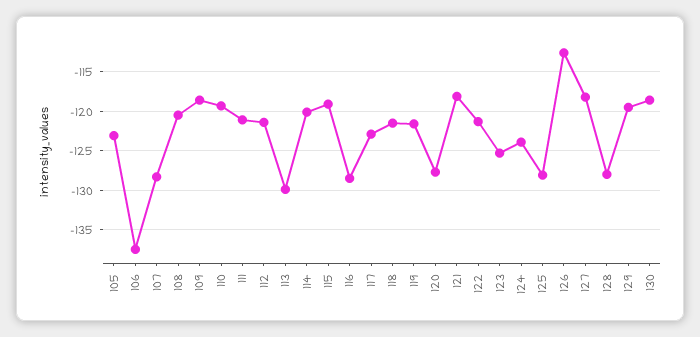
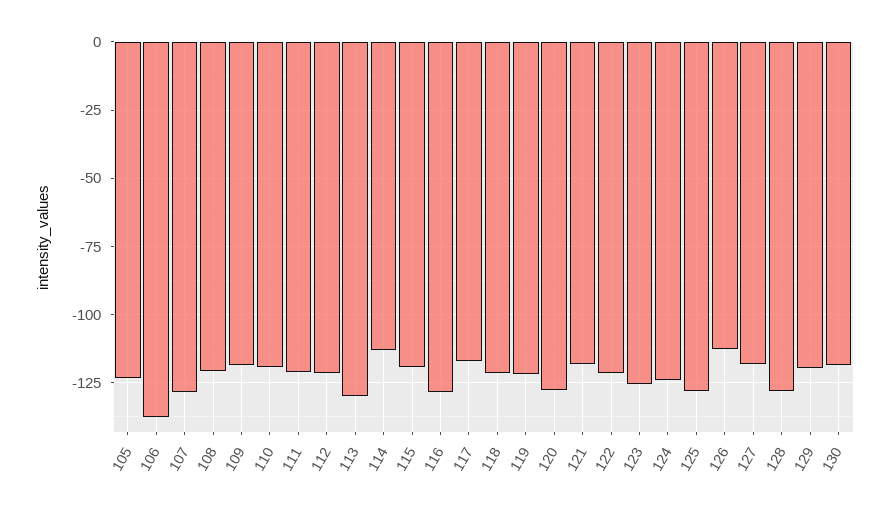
  {
    "105": -123,
    "106": -138,
    "107": -128,
    "108": -121,
    "109": -119,
    "110": -119,
    "111": -121,
    "112": -121,
    "113": -130,
-   "114": -120,
+   "114": -112.5,
    "115": -119,
    "116": -129,
-   "117": -123,
+   "117": -117.5,
    "118": -122,
    "119": -122,
    "120": -128,
    "121": -118,
    "122": -121,
    "123": -125,
    "124": -124,
    "125": -128,
    "126": -113,
    "127": -118,
    "128": -128,
    "129": -120,
    "130": -119
  }

